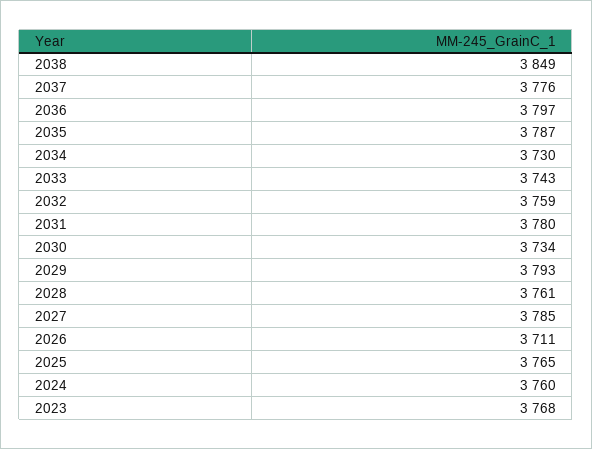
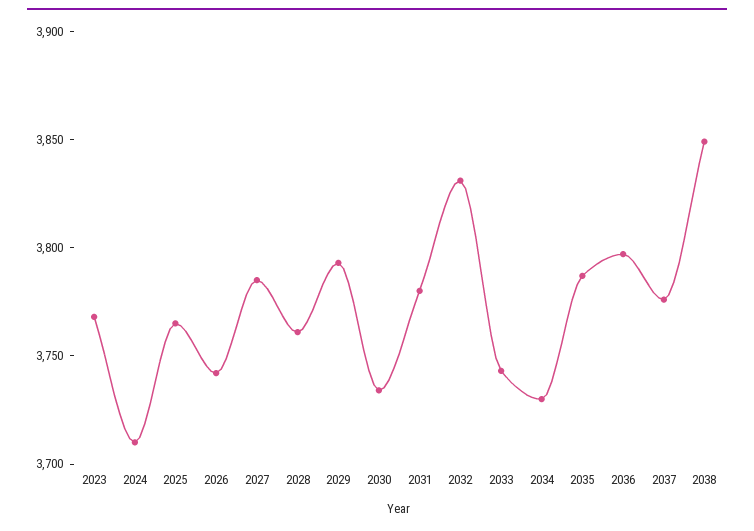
  {
    "2038": 3849,
    "2037": 3776,
    "2036": 3797,
    "2035": 3787,
    "2034": 3730,
    "2033": 3743,
-   "2032": 3759,
+   "2032": 3830,
    "2031": 3780,
    "2030": 3734,
    "2029": 3793,
    "2028": 3761,
    "2027": 3785,
-   "2026": 3711,
+   "2026": 3740,
    "2025": 3765,
-   "2024": 3760,
+   "2024": 3710,
    "2023": 3768
  }

